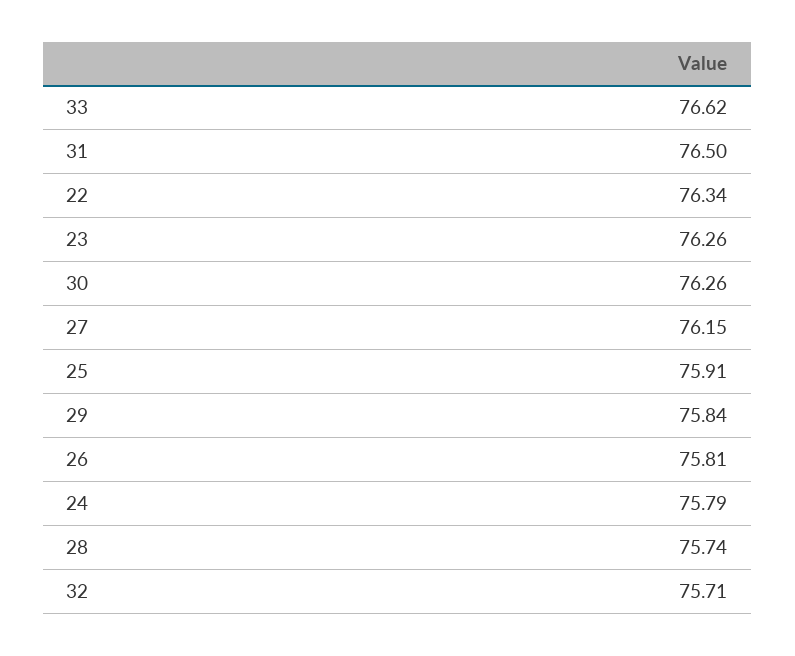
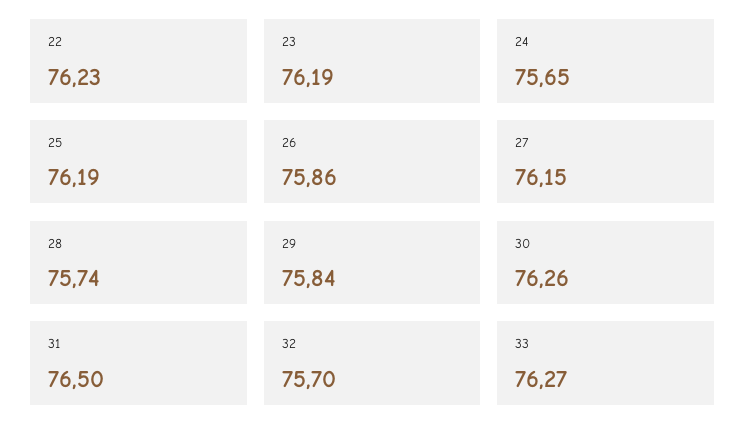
  {
-   "33": 76.62,
+   "33": 76.27,
    "31": 76.5,
-   "22": 76.34,
+   "22": 76.23,
-   "23": 76.26,
+   "23": 76.19,
    "30": 76.26,
    "27": 76.15,
-   "25": 75.91,
+   "25": 76.19,
    "29": 75.84,
-   "26": 75.81,
+   "26": 75.86,
-   "24": 75.79,
+   "24": 75.65,
    "28": 75.74,
-   "32": 75.71
+   "32": 75.7
  }

